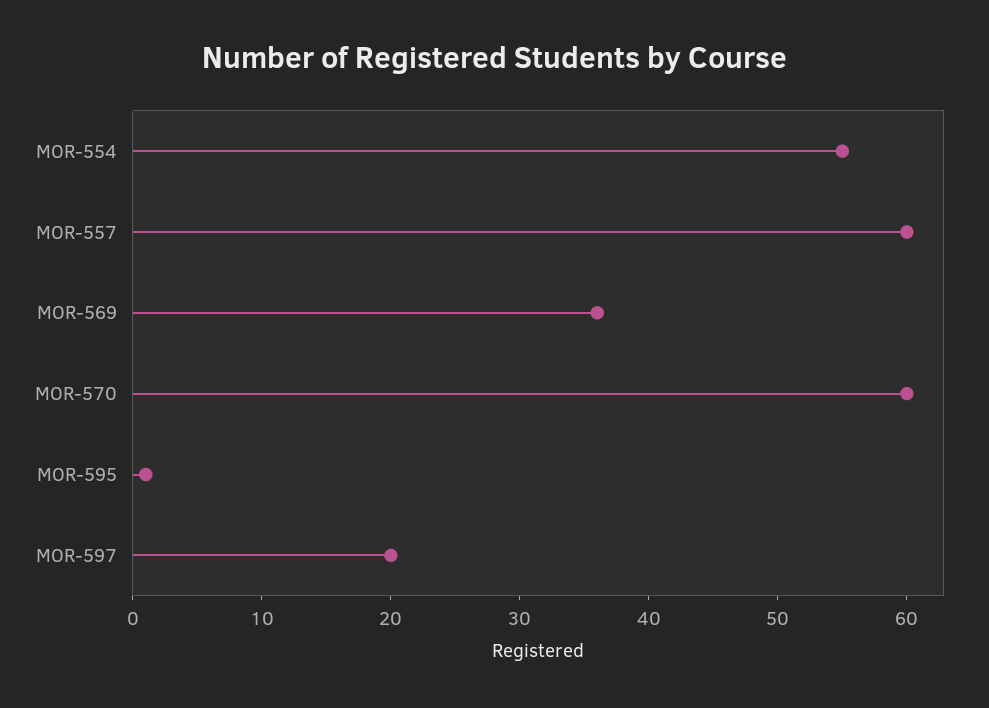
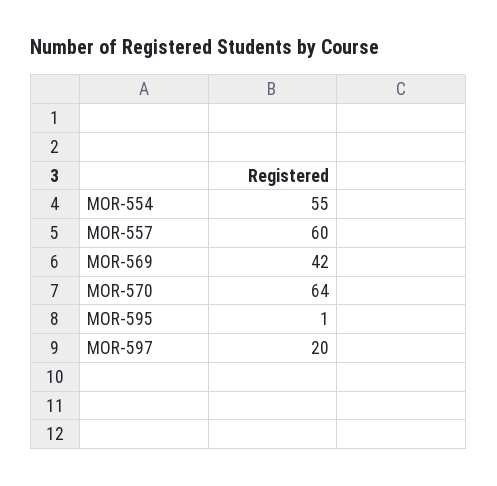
  {
    "MOR-554": 55,
    "MOR-557": 60,
-   "MOR-569": 36,
+   "MOR-569": 42,
-   "MOR-570": 60,
+   "MOR-570": 64,
    "MOR-595": 1,
    "MOR-597": 20
  }

